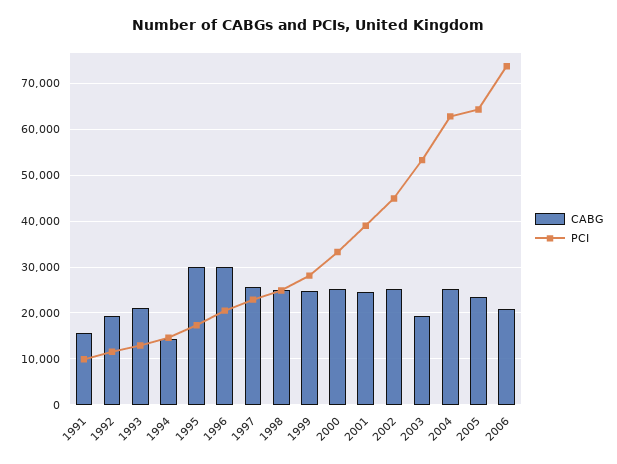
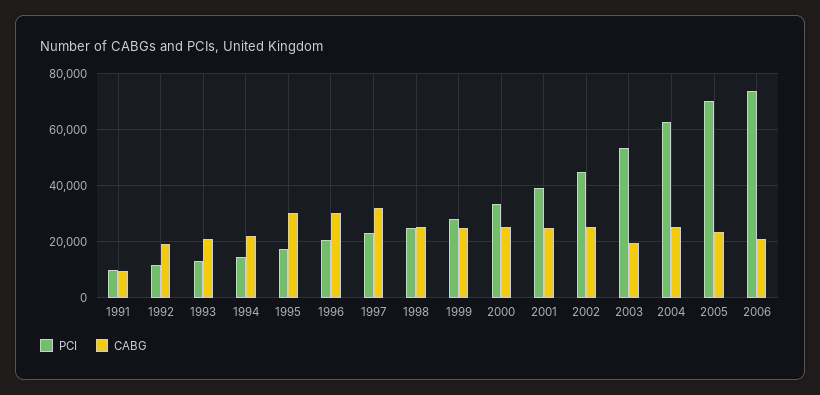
  {
    "CABG": {
-     "1991": 16000,
+     "1991": 10000,
      "1992": 20000,
      "1993": 22000,
-     "1994": 14000,
+     "1994": 22500,
      "1995": 30000,
      "1996": 30000,
-     "1997": 26000,
+     "1997": 32500,
      "1998": 26000,
      "1999": 24000,
      "2000": 26000,
      "2001": 24000,
      "2002": 26000,
      "2003": 20000,
      "2004": 26000,
      "2005": 24000,
      "2006": 20000
    },
    "PCI": {
      "1991": 10000,
      "1992": 12000,
      "1993": 12000,
      "1994": 14000,
      "1995": 18000,
      "1996": 20000,
      "1997": 22000,
      "1998": 24000,
      "1999": 28000,
      "2000": 34000,
      "2001": 38000,
      "2002": 44000,
      "2003": 54000,
      "2004": 62000,
-     "2005": 64000,
+     "2005": 70000,
      "2006": 74000
    }
  }

